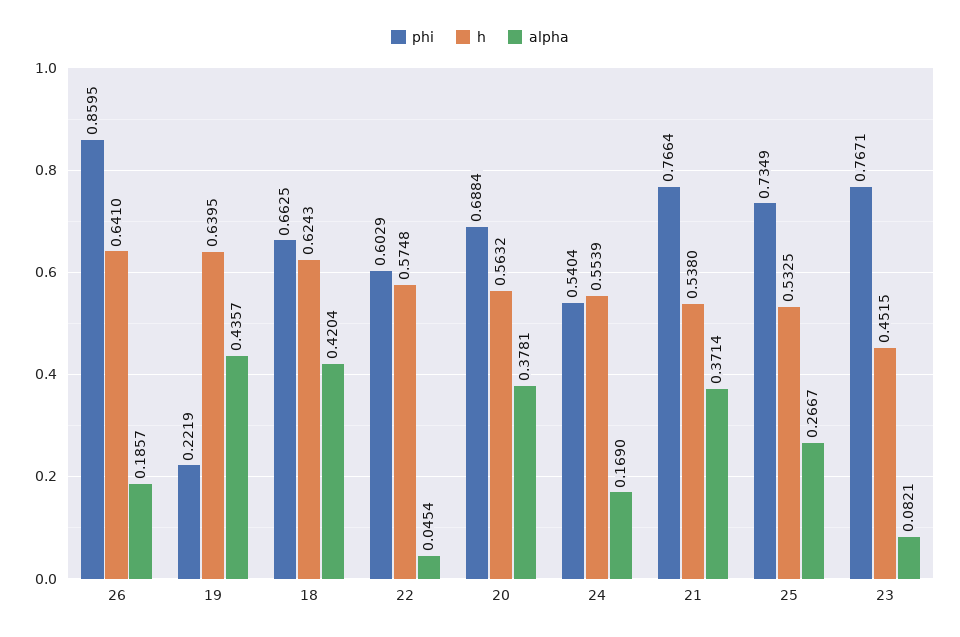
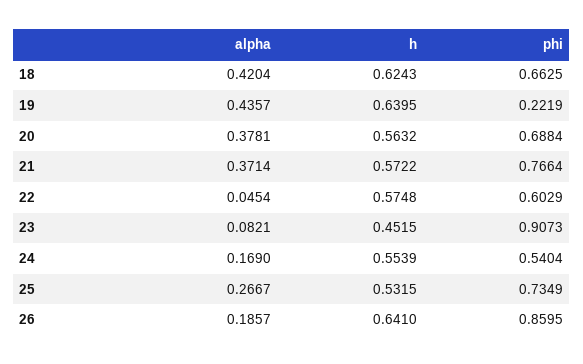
  {
    "phi": {
      "26": 0.8595,
      "19": 0.2219,
      "18": 0.6625,
      "22": 0.6029,
      "20": 0.6884,
      "24": 0.5404,
      "21": 0.7664,
      "25": 0.7349,
-     "23": 0.7671
+     "23": 0.9073
    },
    "h": {
      "26": 0.641,
      "19": 0.6395,
      "18": 0.6243,
      "22": 0.5748,
      "20": 0.5632,
      "24": 0.5539,
-     "21": 0.538,
+     "21": 0.5722,
-     "25": 0.5325,
+     "25": 0.5315,
      "23": 0.4515
    },
    "alpha": {
      "26": 0.1857,
      "19": 0.4357,
      "18": 0.4204,
      "22": 0.0454,
      "20": 0.3781,
      "24": 0.169,
      "21": 0.3714,
      "25": 0.2667,
      "23": 0.0821
    }
  }

